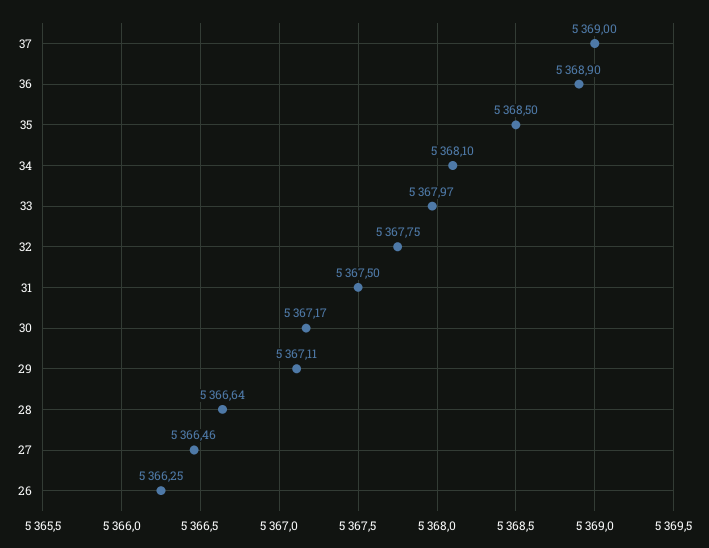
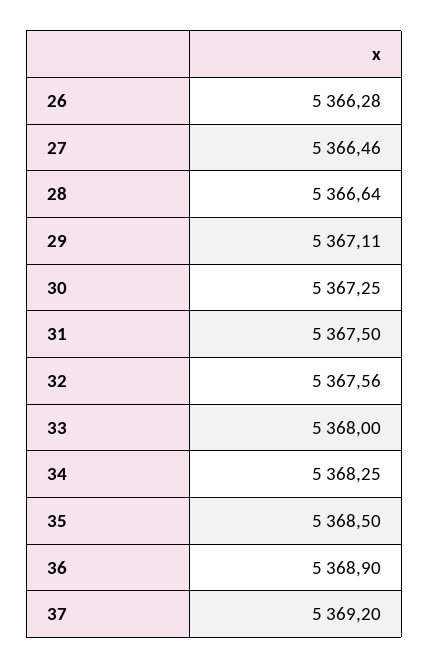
  {
-   "37": 5369,
+   "37": 5369.2,
    "36": 5368.9,
    "35": 5368.5,
-   "34": 5368.1,
+   "34": 5368.25,
-   "33": 5367.97,
+   "33": 5368,
-   "32": 5367.75,
+   "32": 5367.56,
    "31": 5367.5,
-   "30": 5367.17,
+   "30": 5367.25,
    "29": 5367.11,
    "28": 5366.64,
    "27": 5366.46,
-   "26": 5366.25
+   "26": 5366.28
  }

